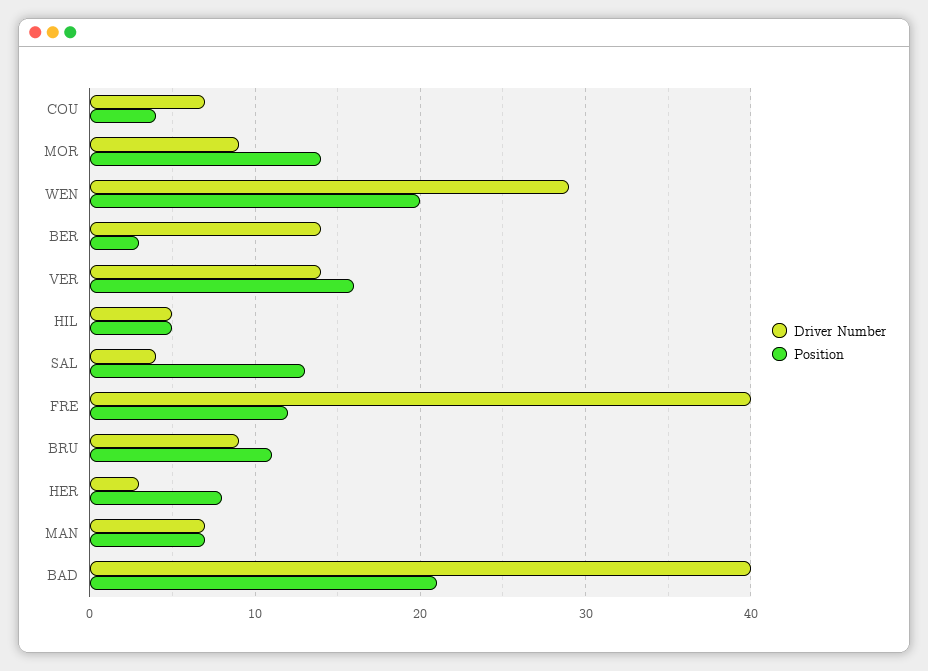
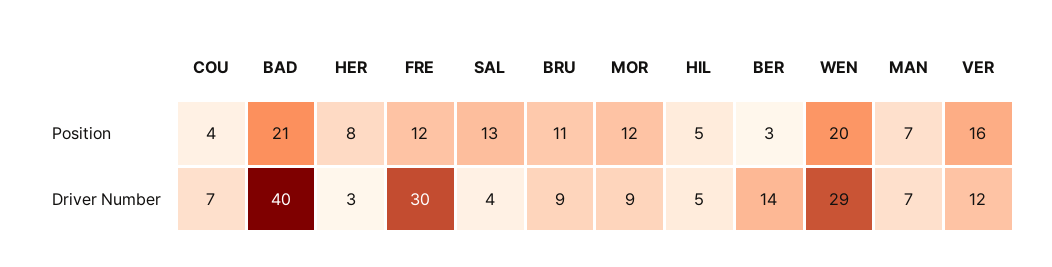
  {
    "Driver Number": {
      "COU": 7,
      "MOR": 9,
      "WEN": 29,
      "BER": 14,
-     "VER": 14,
+     "VER": 12,
      "HIL": 5,
      "SAL": 4,
-     "FRE": 40,
+     "FRE": 30,
      "BRU": 9,
      "HER": 3,
      "MAN": 7,
      "BAD": 40
    },
    "Position": {
      "COU": 4,
-     "MOR": 14,
+     "MOR": 12,
      "WEN": 20,
      "BER": 3,
      "VER": 16,
      "HIL": 5,
      "SAL": 13,
      "FRE": 12,
      "BRU": 11,
      "HER": 8,
      "MAN": 7,
      "BAD": 21
    }
  }

